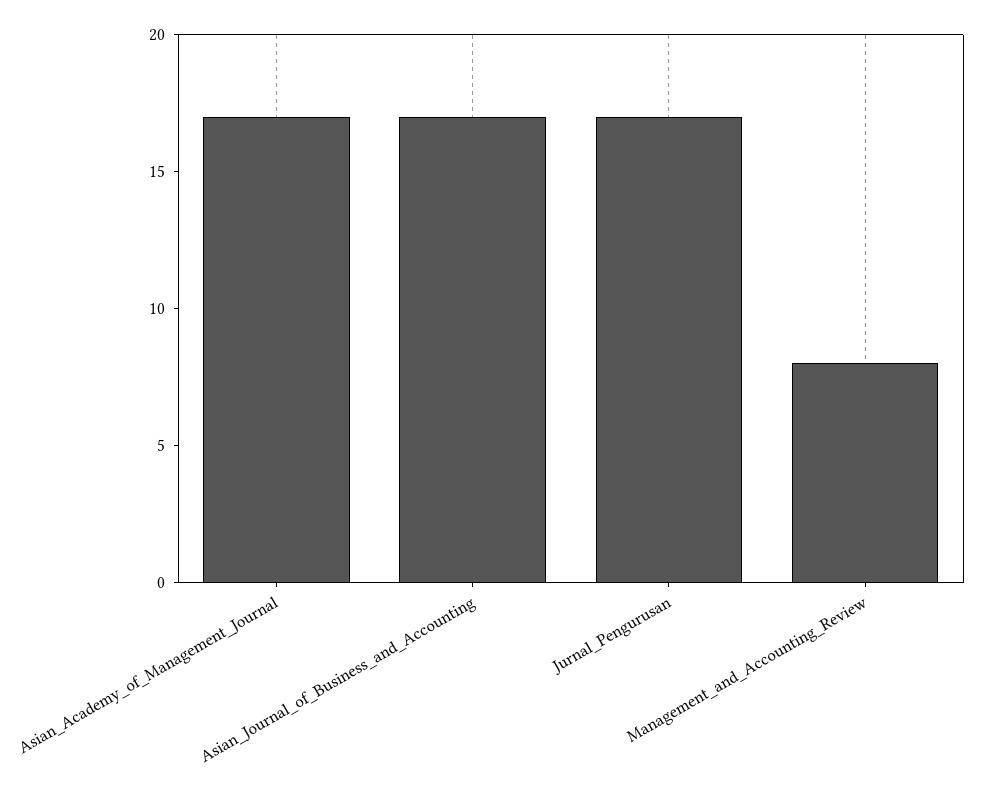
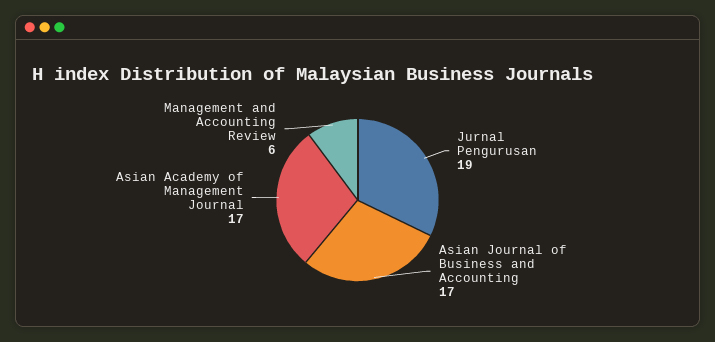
  {
    "Asian_Academy_of_Management_Journal": 17,
    "Asian_Journal_of_Business_and_Accounting": 17,
-   "Jurnal_Pengurusan": 17,
+   "Jurnal_Pengurusan": 19,
-   "Management_and_Accounting_Review": 8
+   "Management_and_Accounting_Review": 6
  }

